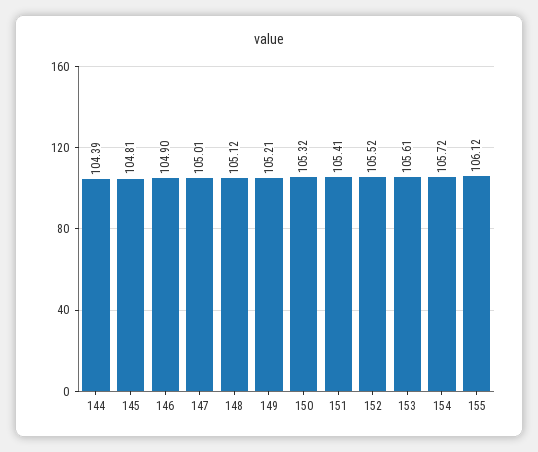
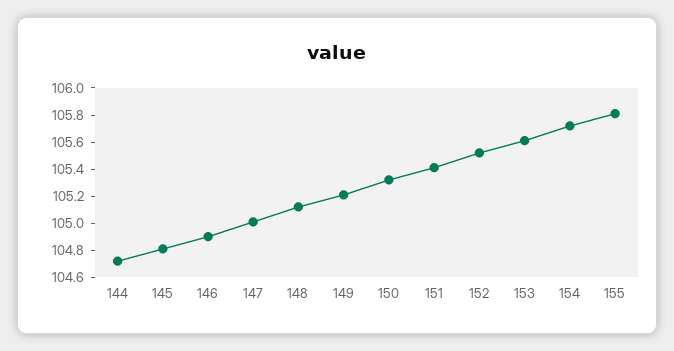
  {
-   "144": 104.39,
+   "144": 104.7,
    "145": 104.81,
    "146": 104.9,
    "147": 105.01,
    "148": 105.12,
    "149": 105.21,
    "150": 105.32,
    "151": 105.41,
    "152": 105.52,
    "153": 105.61,
    "154": 105.72,
-   "155": 106.12
+   "155": 105.8
  }

